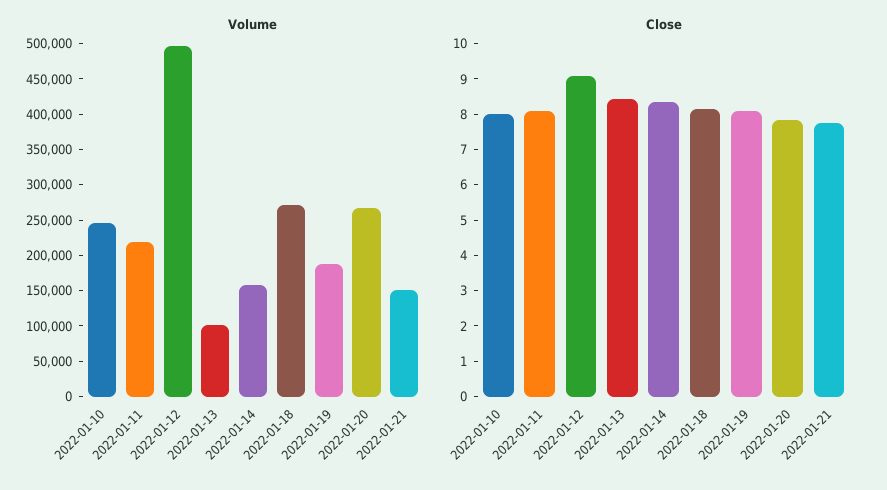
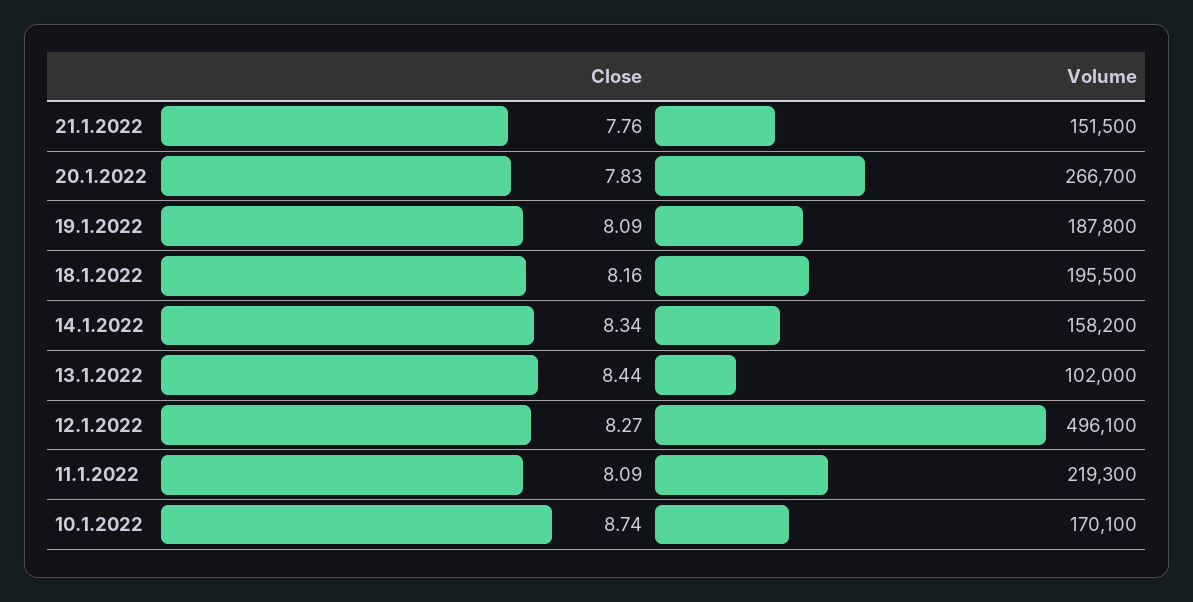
  {
    "Volume": {
-     "2022-01-10": 250000,
+     "2022-01-10": 170100,
      "2022-01-11": 219300,
      "2022-01-12": 496100,
      "2022-01-13": 102000,
      "2022-01-14": 158200,
-     "2022-01-18": 275000,
+     "2022-01-18": 195500,
      "2022-01-19": 187800,
      "2022-01-20": 266700,
      "2022-01-21": 151500
    },
    "Close": {
-     "2022-01-10": 8,
+     "2022-01-10": 8.74,
      "2022-01-11": 8.09,
-     "2022-01-12": 9,
+     "2022-01-12": 8.27,
      "2022-01-13": 8.44,
      "2022-01-14": 8.34,
      "2022-01-18": 8.16,
      "2022-01-19": 8.09,
      "2022-01-20": 7.83,
      "2022-01-21": 7.76
    }
  }

